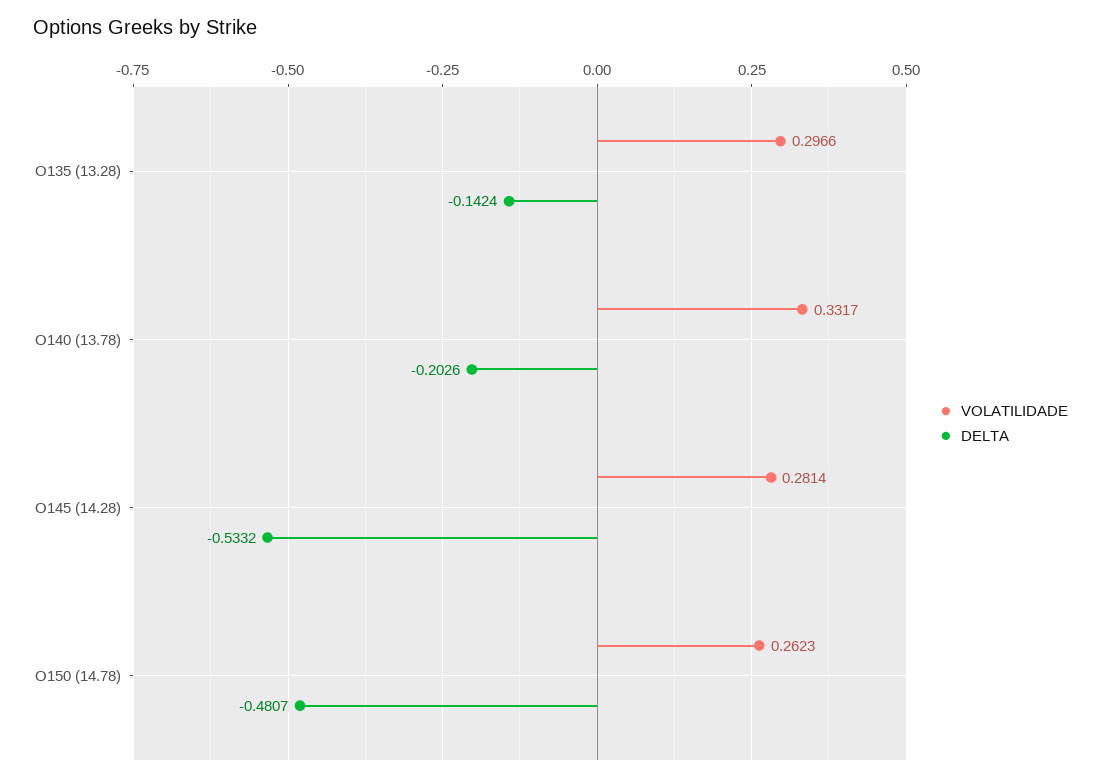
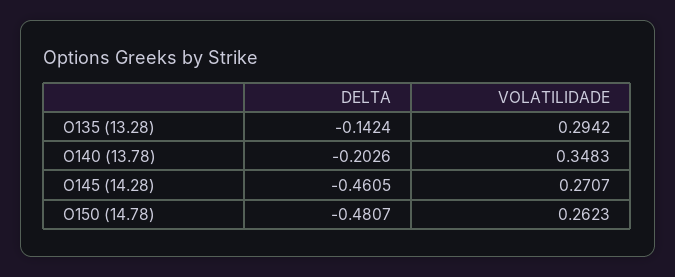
  {
    "VOLATILIDADE": {
-     "O135 (13.28)": 0.2966,
+     "O135 (13.28)": 0.2942,
-     "O140 (13.78)": 0.3317,
+     "O140 (13.78)": 0.3483,
-     "O145 (14.28)": 0.2814,
+     "O145 (14.28)": 0.2707,
      "O150 (14.78)": 0.2623
    },
    "DELTA": {
      "O135 (13.28)": -0.1424,
      "O140 (13.78)": -0.2026,
-     "O145 (14.28)": -0.5332,
+     "O145 (14.28)": -0.4605,
      "O150 (14.78)": -0.4807
    }
  }

